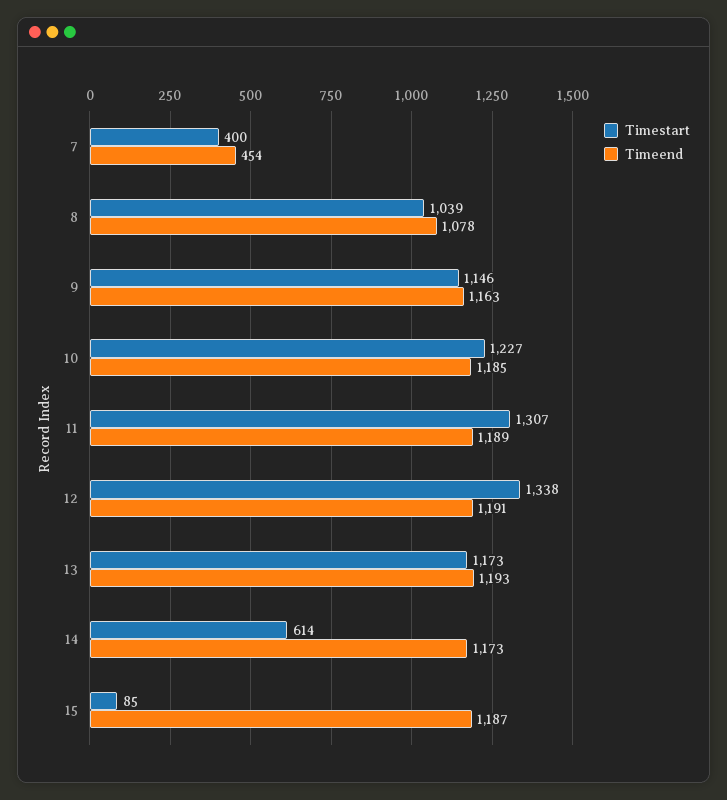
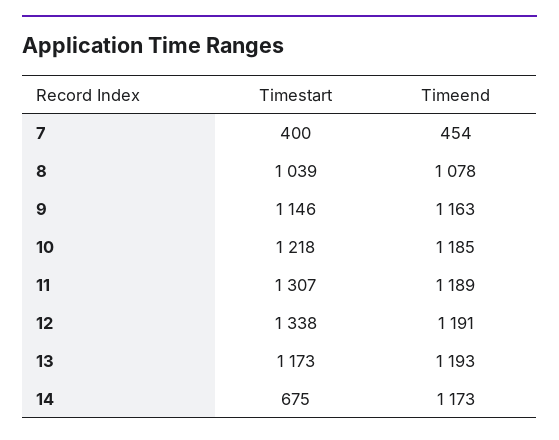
  {
    "Timestart": {
      "7": 400,
      "8": 1039,
      "9": 1146,
-     "10": 1227,
+     "10": 1218,
      "11": 1307,
      "12": 1338,
      "13": 1173,
-     "14": 614,
+     "14": 675
-     "15": 85
    },
    "Timeend": {
      "7": 454,
      "8": 1078,
      "9": 1163,
      "10": 1185,
      "11": 1189,
      "12": 1191,
      "13": 1193,
-     "14": 1173,
+     "14": 1173
-     "15": 1187
    }
  }

